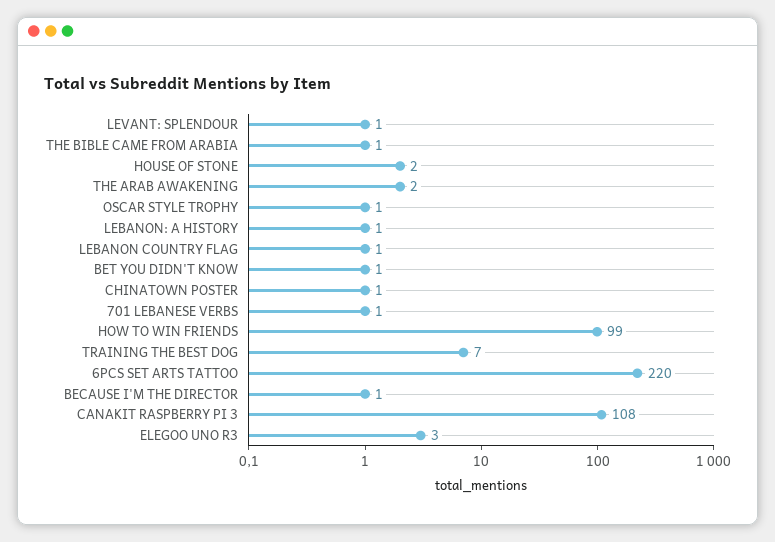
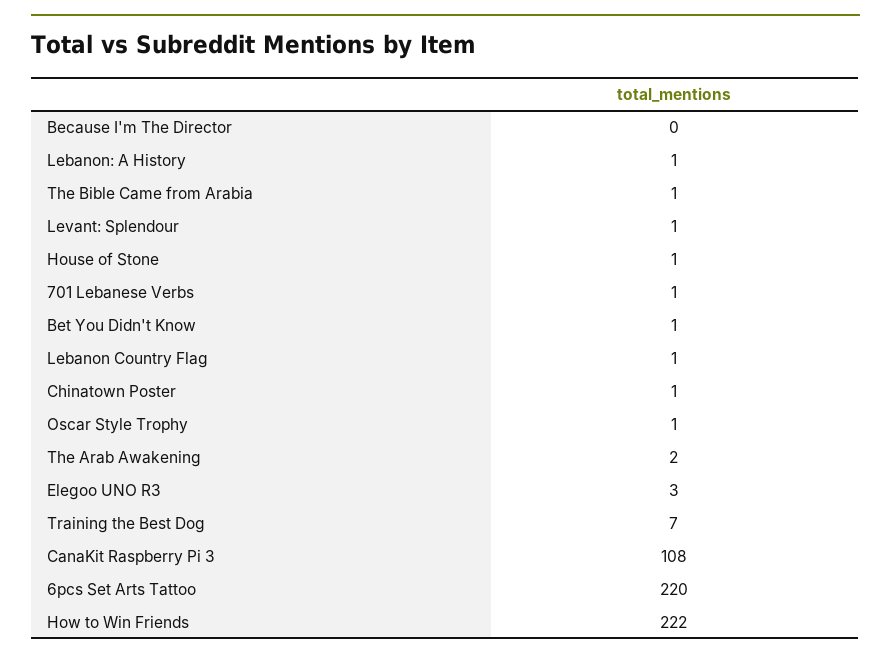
  {
    "LEVANT: SPLENDOUR": 1,
    "THE BIBLE CAME FROM ARABIA": 1,
-   "HOUSE OF STONE": 2,
+   "HOUSE OF STONE": 1,
    "THE ARAB AWAKENING": 2,
    "OSCAR STYLE TROPHY": 1,
    "LEBANON: A HISTORY": 1,
    "LEBANON COUNTRY FLAG": 1,
    "BET YOU DIDN'T KNOW": 1,
    "CHINATOWN POSTER": 1,
    "701 LEBANESE VERBS": 1,
-   "HOW TO WIN FRIENDS": 99,
+   "HOW TO WIN FRIENDS": 222,
    "TRAINING THE BEST DOG": 7,
    "6PCS SET ARTS TATTOO": 220,
-   "BECAUSE I'M THE DIRECTOR": 1,
+   "BECAUSE I'M THE DIRECTOR": 0,
    "CANAKIT RASPBERRY PI 3": 108,
    "ELEGOO UNO R3": 3
  }

